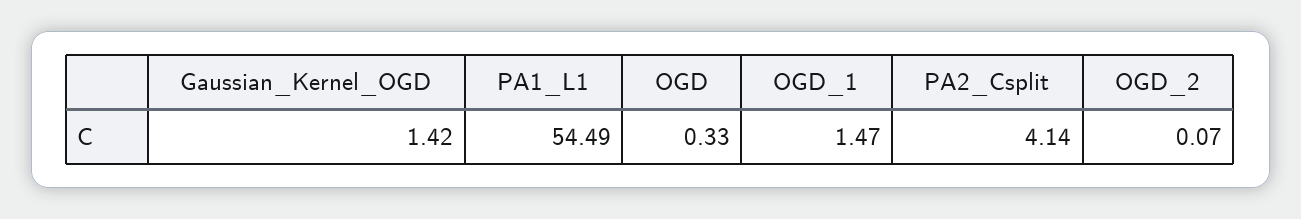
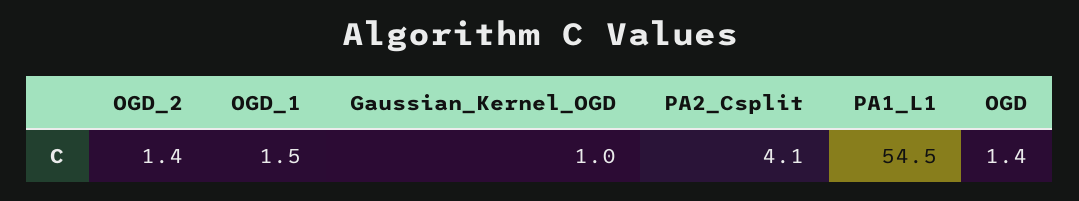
  {
-   "Gaussian_Kernel_OGD": 1.42,
+   "Gaussian_Kernel_OGD": 1,
    "PA1_L1": 54.49,
-   "OGD": 0.33,
+   "OGD": 1.4,
    "OGD_1": 1.47,
    "PA2_Csplit": 4.14,
-   "OGD_2": 0.07
+   "OGD_2": 1.4
  }

